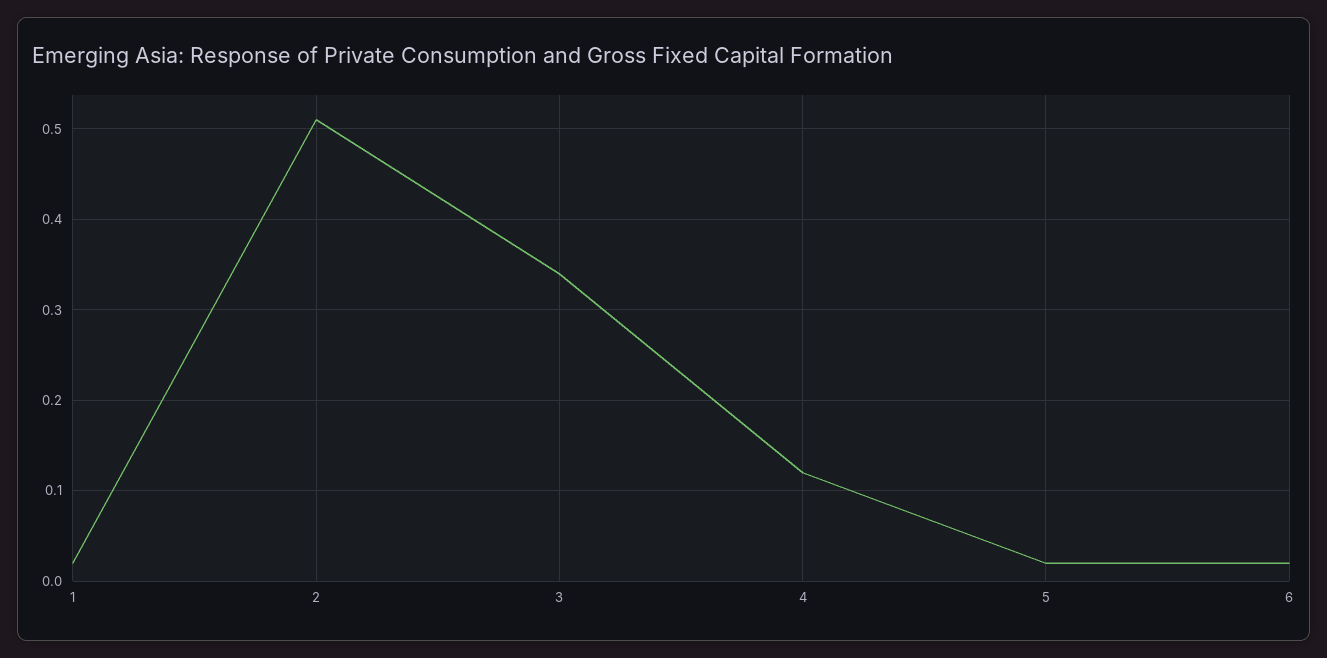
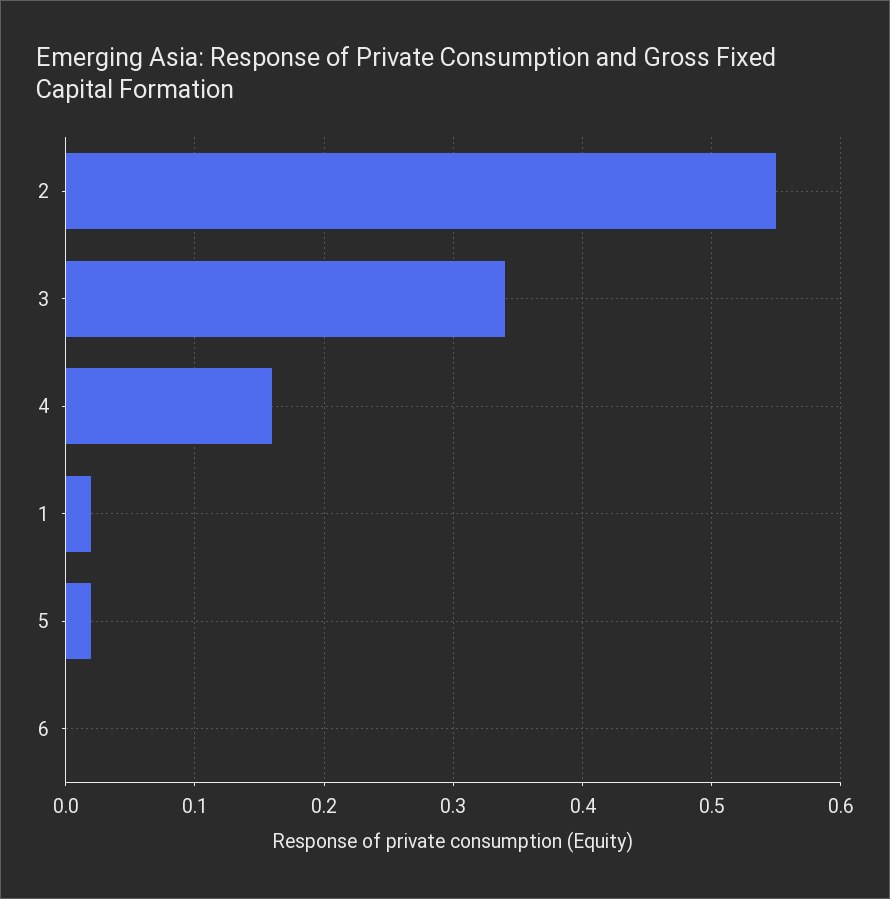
  {
    "1": 0.02,
-   "2": 0.51,
+   "2": 0.55,
    "3": 0.34,
-   "4": 0.12,
+   "4": 0.16,
    "5": 0.02,
-   "6": 0.02
+   "6": 0
  }

